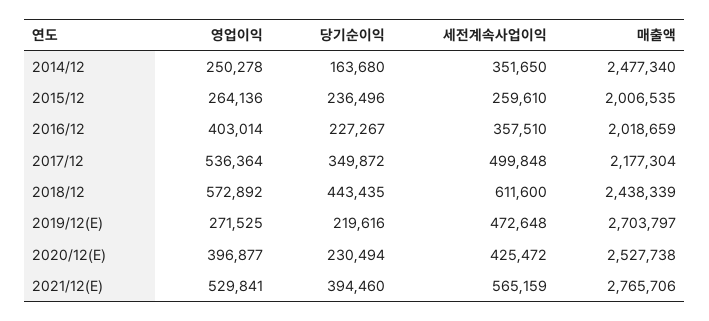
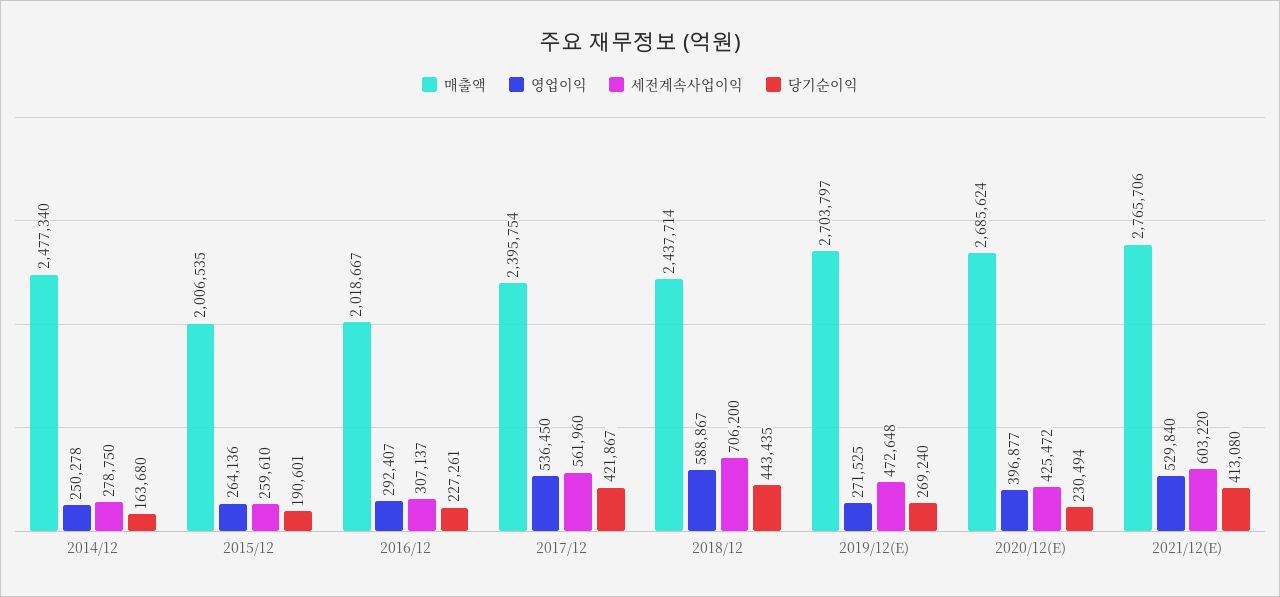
  {
    "영업이익": {
      "2014/12": 250278,
      "2015/12": 264136,
-     "2016/12": 403014,
+     "2016/12": 292407,
-     "2017/12": 536364,
+     "2017/12": 536450,
-     "2018/12": 572892,
+     "2018/12": 588867,
      "2019/12(E)": 271525,
      "2020/12(E)": 396877,
-     "2021/12(E)": 529841
+     "2021/12(E)": 529840
    },
    "당기순이익": {
      "2014/12": 163680,
-     "2015/12": 236496,
+     "2015/12": 190601,
-     "2016/12": 227267,
+     "2016/12": 227261,
-     "2017/12": 349872,
+     "2017/12": 421867,
      "2018/12": 443435,
-     "2019/12(E)": 219616,
+     "2019/12(E)": 269240,
      "2020/12(E)": 230494,
-     "2021/12(E)": 394460
+     "2021/12(E)": 413080
    },
    "세전계속사업이익": {
-     "2014/12": 351650,
+     "2014/12": 278750,
      "2015/12": 259610,
-     "2016/12": 357510,
+     "2016/12": 307137,
-     "2017/12": 499848,
+     "2017/12": 561960,
-     "2018/12": 611600,
+     "2018/12": 706200,
      "2019/12(E)": 472648,
      "2020/12(E)": 425472,
-     "2021/12(E)": 565159
+     "2021/12(E)": 603220
    },
    "매출액": {
      "2014/12": 2477340,
      "2015/12": 2006535,
-     "2016/12": 2018659,
+     "2016/12": 2018667,
-     "2017/12": 2177304,
+     "2017/12": 2395754,
-     "2018/12": 2438339,
+     "2018/12": 2437714,
      "2019/12(E)": 2703797,
-     "2020/12(E)": 2527738,
+     "2020/12(E)": 2685624,
      "2021/12(E)": 2765706
    }
  }

